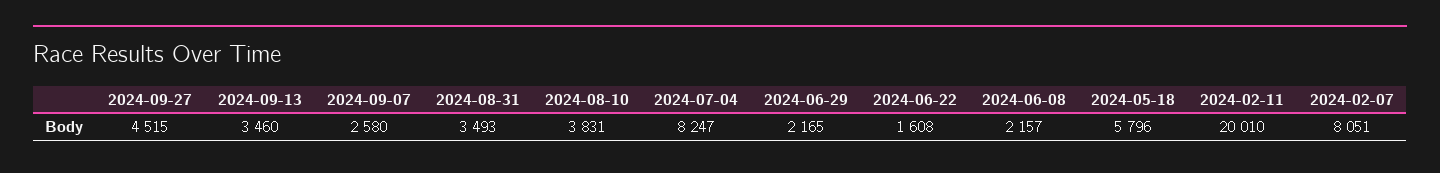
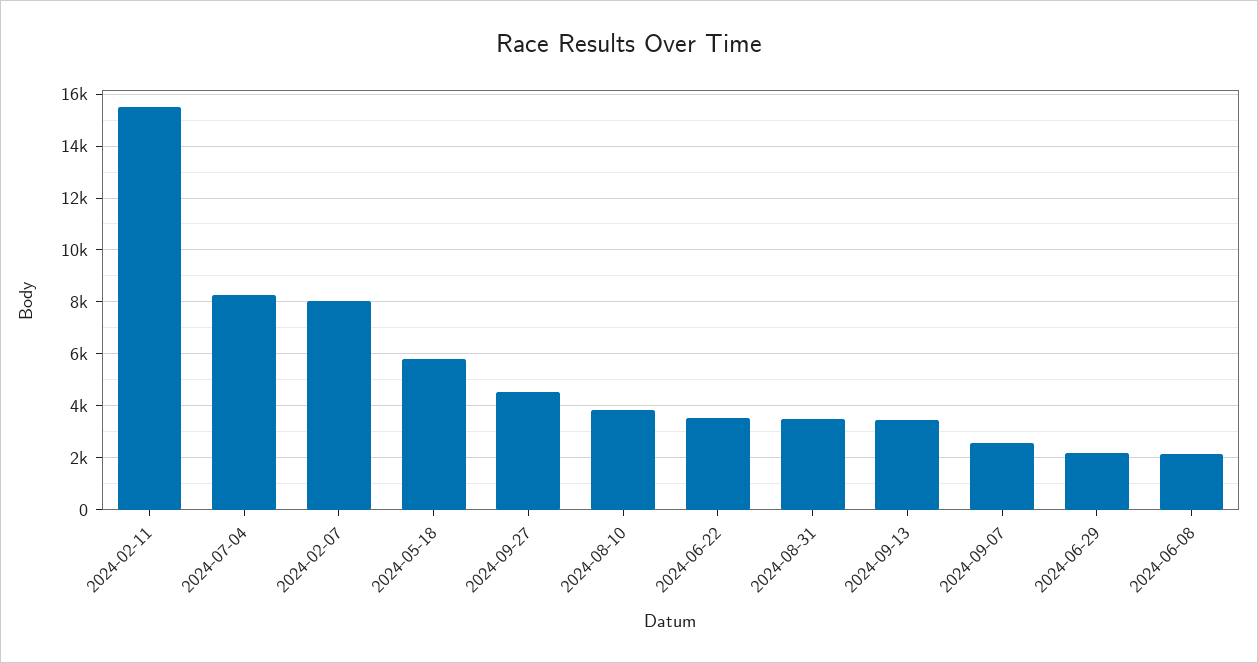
  {
    "2024-09-27": 4515,
    "2024-09-13": 3460,
    "2024-09-07": 2580,
    "2024-08-31": 3493,
    "2024-08-10": 3831,
    "2024-07-04": 8247,
    "2024-06-29": 2165,
-   "2024-06-22": 1608,
+   "2024-06-22": 3500,
    "2024-06-08": 2157,
    "2024-05-18": 5796,
-   "2024-02-11": 20010,
+   "2024-02-11": 15500,
    "2024-02-07": 8051
  }

